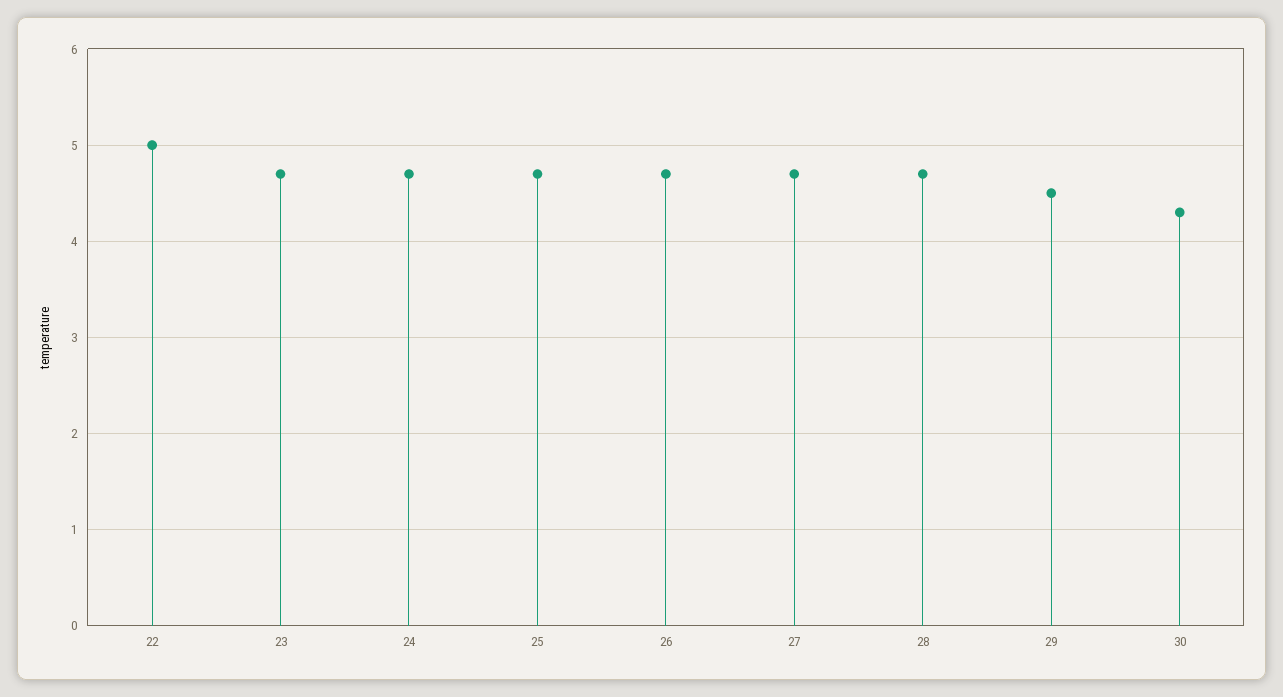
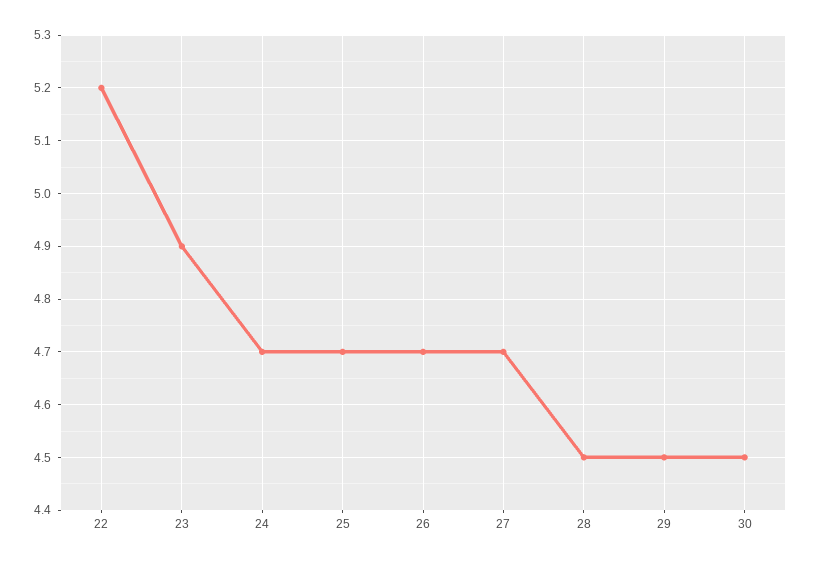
  {
-   "22": 5,
+   "22": 5.2,
-   "23": 4.7,
+   "23": 4.9,
    "24": 4.7,
    "25": 4.7,
    "26": 4.7,
    "27": 4.7,
-   "28": 4.7,
+   "28": 4.5,
    "29": 4.5,
-   "30": 4.3
+   "30": 4.5
  }

